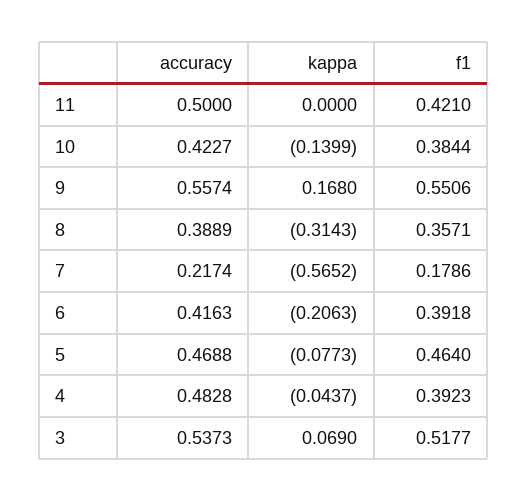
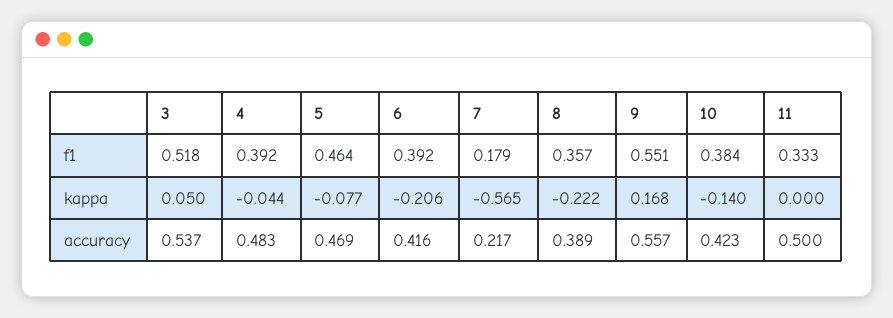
  {
    "accuracy": {
      "11": 0.5,
      "10": 0.4227,
      "9": 0.5574,
      "8": 0.3889,
      "7": 0.2174,
      "6": 0.4163,
      "5": 0.4688,
      "4": 0.4828,
      "3": 0.5373
    },
    "kappa": {
      "11": 0,
      "10": -0.1399,
      "9": 0.168,
-     "8": -0.3143,
+     "8": -0.222,
      "7": -0.5652,
      "6": -0.2063,
      "5": -0.0773,
      "4": -0.0437,
-     "3": 0.069
+     "3": 0.05
    },
    "f1": {
-     "11": 0.421,
+     "11": 0.333,
      "10": 0.3844,
      "9": 0.5506,
      "8": 0.3571,
      "7": 0.1786,
      "6": 0.3918,
      "5": 0.464,
      "4": 0.3923,
      "3": 0.5177
    }
  }

